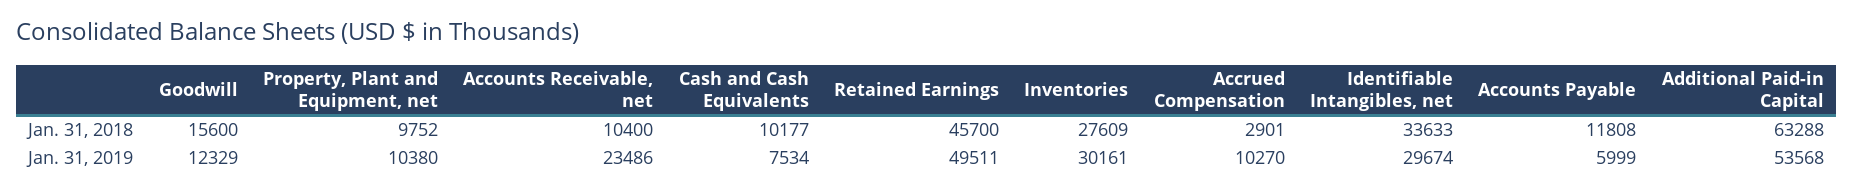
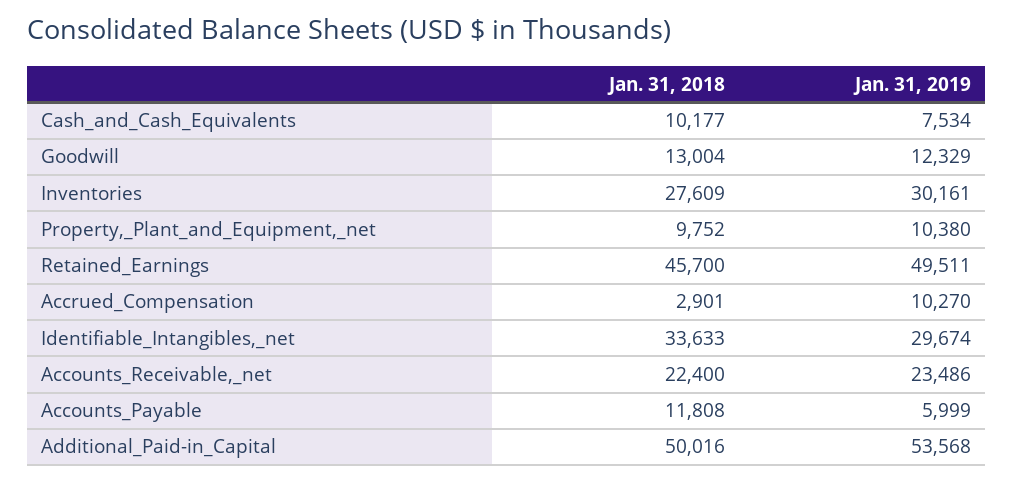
  {
    "Goodwill": {
-     "Jan. 31, 2018": 15600,
+     "Jan. 31, 2018": 13004,
      "Jan. 31, 2019": 12329
    },
    "Property, Plant and Equipment, net": {
      "Jan. 31, 2018": 9752,
      "Jan. 31, 2019": 10380
    },
    "Accounts Receivable, net": {
-     "Jan. 31, 2018": 10400,
+     "Jan. 31, 2018": 22400,
      "Jan. 31, 2019": 23486
    },
    "Cash and Cash Equivalents": {
      "Jan. 31, 2018": 10177,
      "Jan. 31, 2019": 7534
    },
    "Retained Earnings": {
      "Jan. 31, 2018": 45700,
      "Jan. 31, 2019": 49511
    },
    "Inventories": {
      "Jan. 31, 2018": 27609,
      "Jan. 31, 2019": 30161
    },
    "Accrued Compensation": {
      "Jan. 31, 2018": 2901,
      "Jan. 31, 2019": 10270
    },
    "Identifiable Intangibles, net": {
      "Jan. 31, 2018": 33633,
      "Jan. 31, 2019": 29674
    },
    "Accounts Payable": {
      "Jan. 31, 2018": 11808,
      "Jan. 31, 2019": 5999
    },
    "Additional Paid-in Capital": {
-     "Jan. 31, 2018": 63288,
+     "Jan. 31, 2018": 50016,
      "Jan. 31, 2019": 53568
    }
  }

